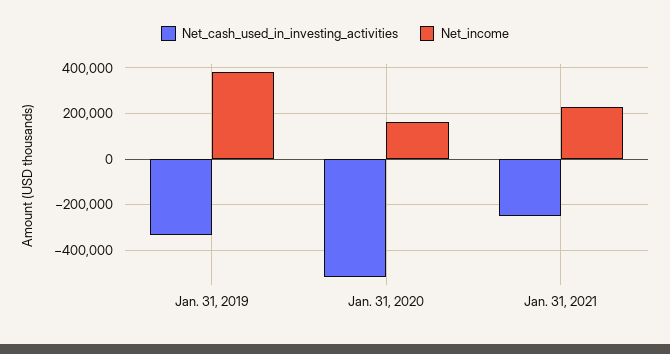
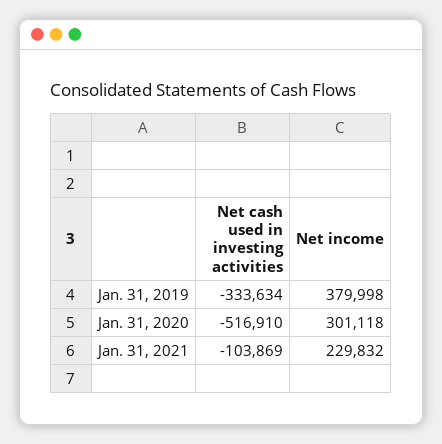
  {
    "Net_cash_used_in_investing_activities": {
      "Jan. 31, 2019": -333634,
      "Jan. 31, 2020": -516910,
-     "Jan. 31, 2021": -250000
+     "Jan. 31, 2021": -103869
    },
    "Net_income": {
      "Jan. 31, 2019": 379998,
-     "Jan. 31, 2020": 150000,
+     "Jan. 31, 2020": 301118,
      "Jan. 31, 2021": 229832
    }
  }

